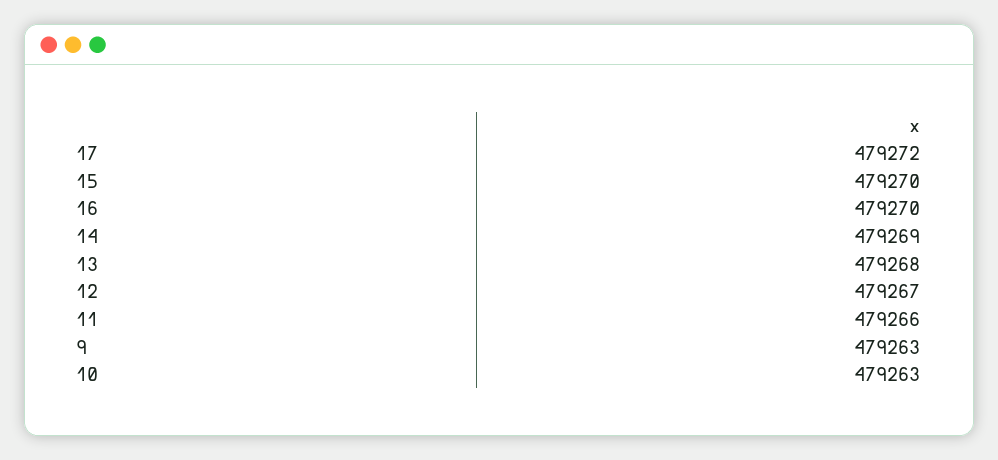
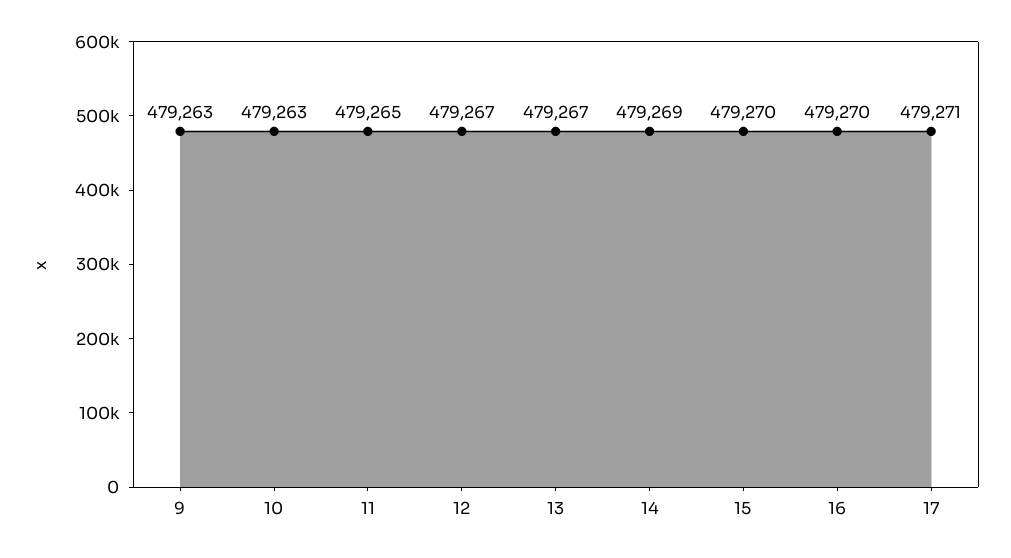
  {
-   "17": 479272,
+   "17": 479271,
    "15": 479270,
    "16": 479270,
    "14": 479269,
-   "13": 479268,
+   "13": 479267,
    "12": 479267,
-   "11": 479266,
+   "11": 479265,
    "9": 479263,
    "10": 479263
  }

